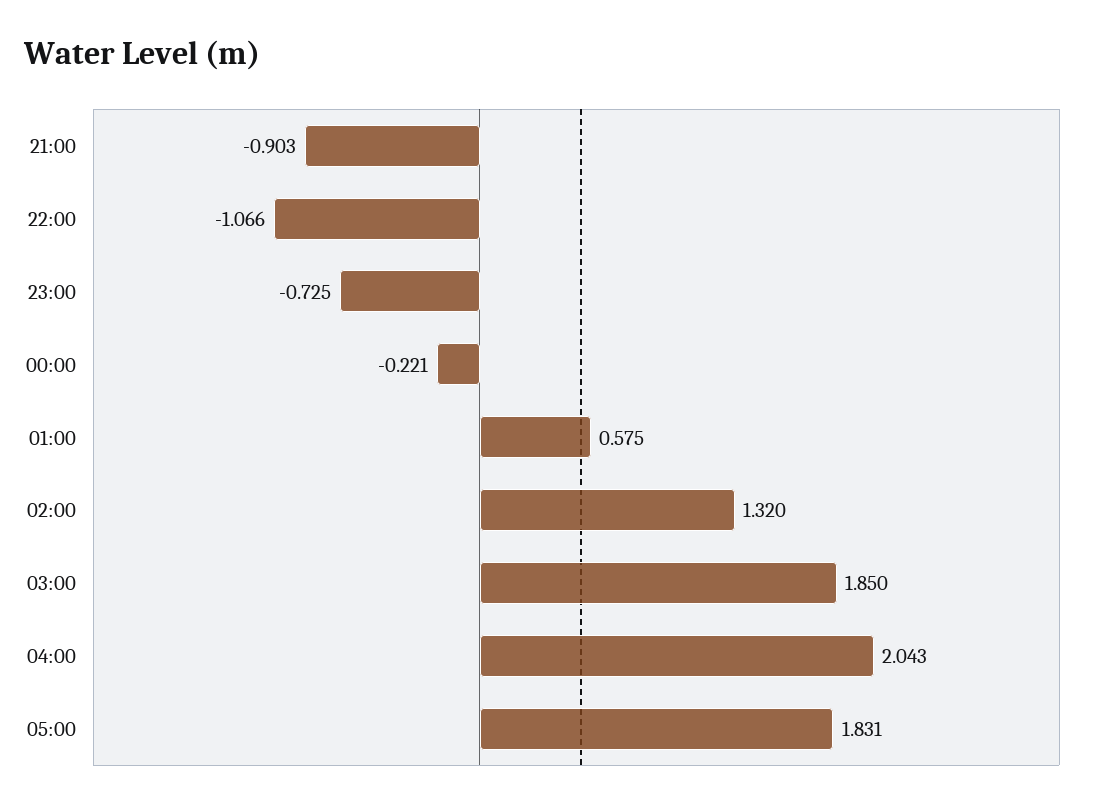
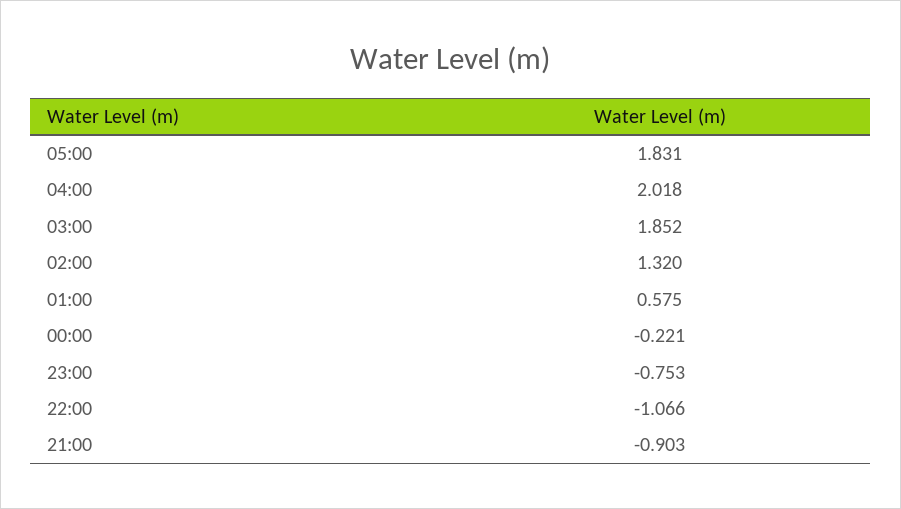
  {
    "21:00": -0.903,
    "22:00": -1.066,
-   "23:00": -0.725,
+   "23:00": -0.753,
    "00:00": -0.221,
    "01:00": 0.575,
    "02:00": 1.32,
-   "03:00": 1.85,
+   "03:00": 1.852,
-   "04:00": 2.043,
+   "04:00": 2.018,
    "05:00": 1.831
  }

